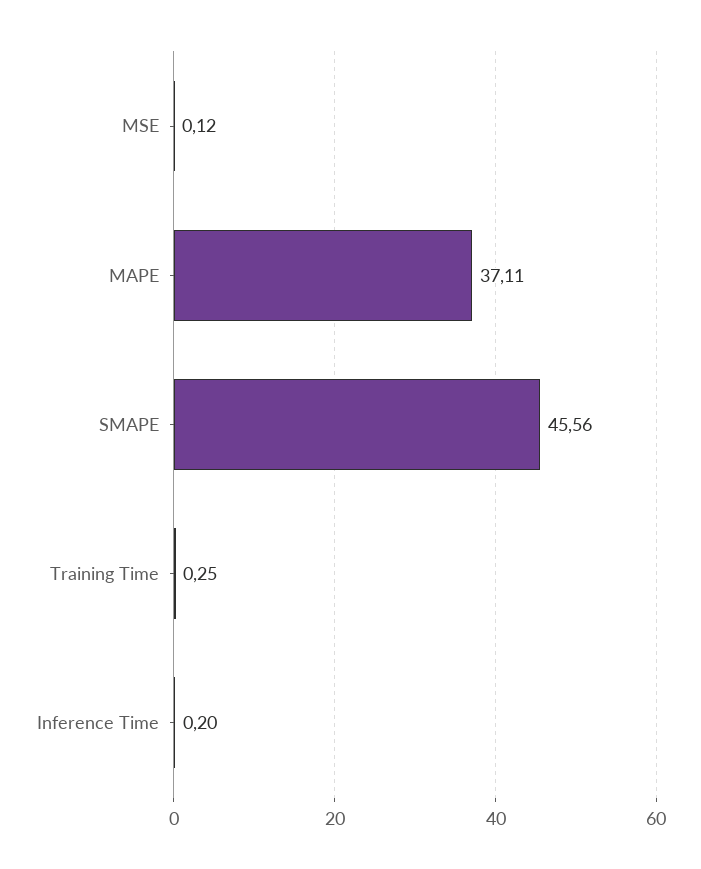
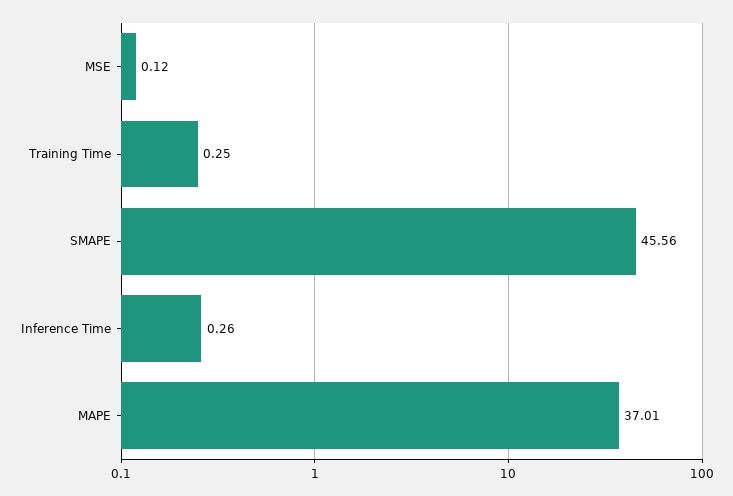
  {
    "MSE": 0.12,
-   "MAPE": 37.11,
+   "MAPE": 37.01,
    "SMAPE": 45.56,
    "Training Time": 0.25,
-   "Inference Time": 0.2
+   "Inference Time": 0.26
  }

